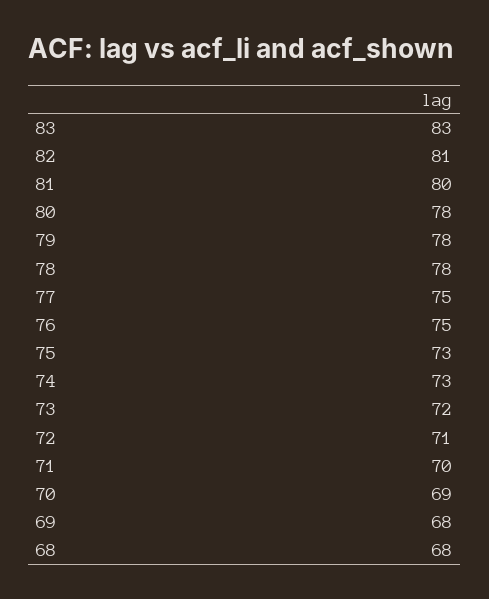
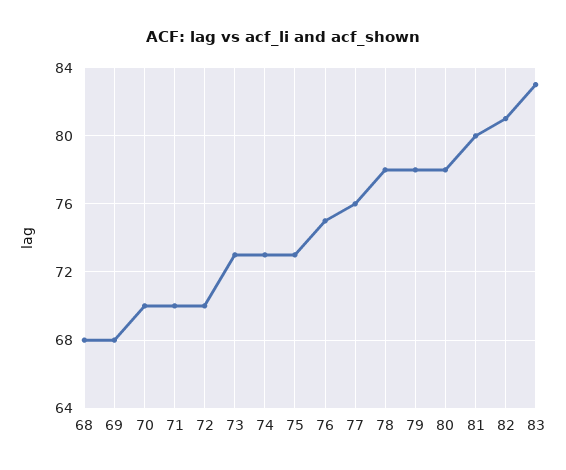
  {
    "83": 83,
    "82": 81,
    "81": 80,
    "80": 78,
    "79": 78,
    "78": 78,
-   "77": 75,
+   "77": 76,
    "76": 75,
    "75": 73,
    "74": 73,
-   "73": 72,
+   "73": 73,
-   "72": 71,
+   "72": 70,
    "71": 70,
-   "70": 69,
+   "70": 70,
    "69": 68,
    "68": 68
  }

